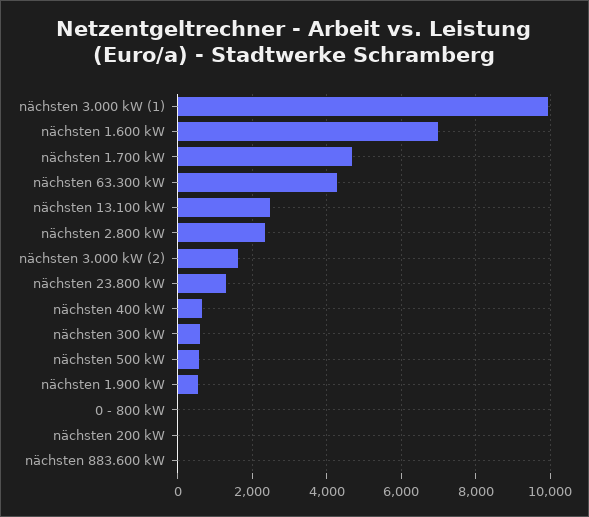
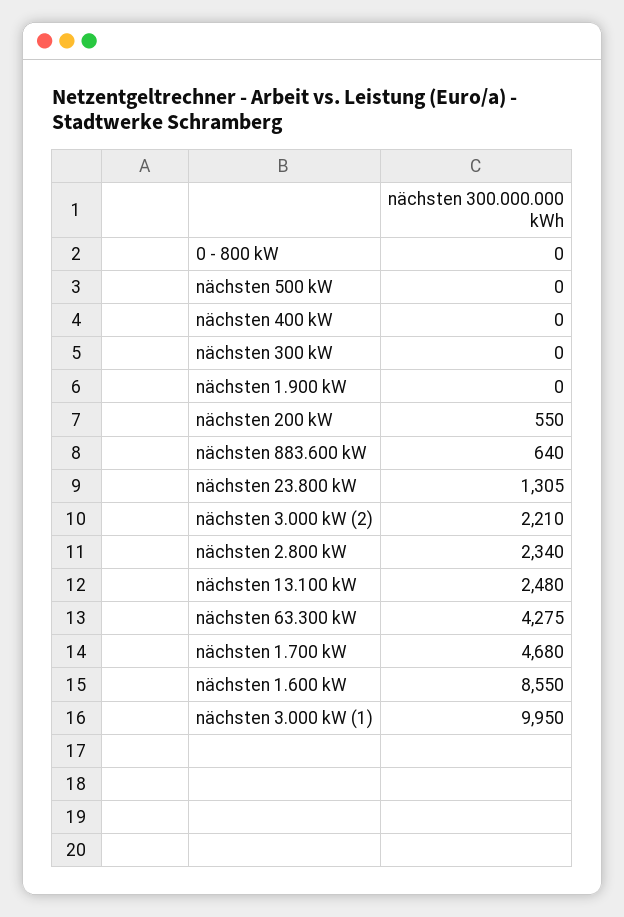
  {
    "nächsten 3.000 kW (1)": 9950,
-   "nächsten 1.600 kW": 7000,
+   "nächsten 1.600 kW": 8550,
    "nächsten 1.700 kW": 4680,
    "nächsten 63.300 kW": 4275,
    "nächsten 13.100 kW": 2480,
    "nächsten 2.800 kW": 2340,
-   "nächsten 3.000 kW (2)": 1600,
+   "nächsten 3.000 kW (2)": 2210,
    "nächsten 23.800 kW": 1305,
-   "nächsten 400 kW": 600,
+   "nächsten 400 kW": 0,
-   "nächsten 300 kW": 600,
+   "nächsten 300 kW": 0,
-   "nächsten 500 kW": 600,
+   "nächsten 500 kW": 0,
-   "nächsten 1.900 kW": 600,
+   "nächsten 1.900 kW": 0,
    "0 - 800 kW": 0,
-   "nächsten 200 kW": 0,
+   "nächsten 200 kW": 550,
-   "nächsten 883.600 kW": 0
+   "nächsten 883.600 kW": 640
  }

